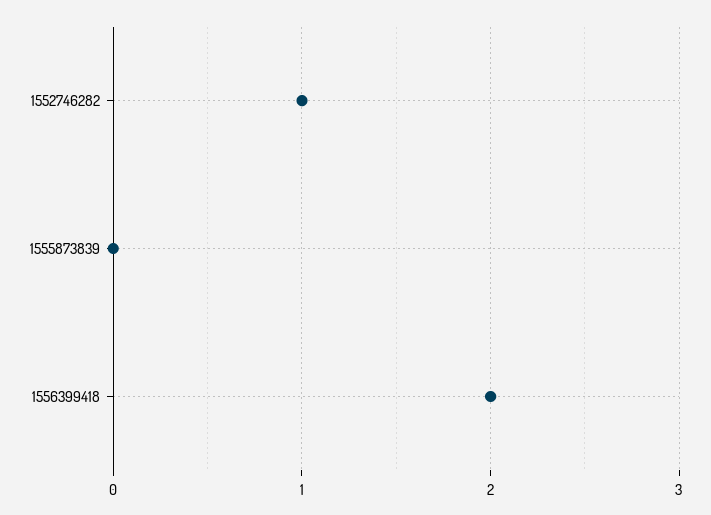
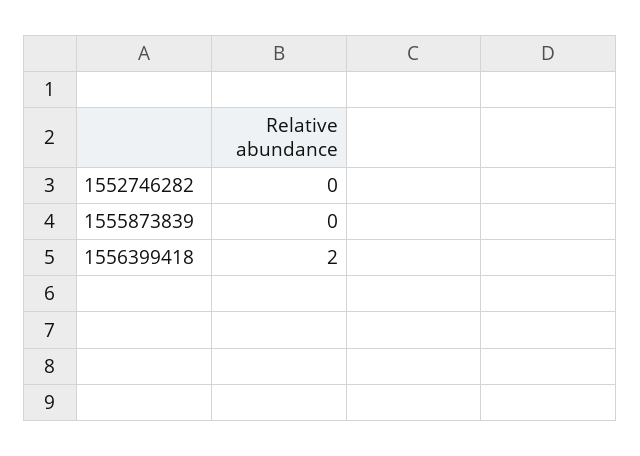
  {
-   "1552746282": 1,
+   "1552746282": 0,
    "1555873839": 0,
    "1556399418": 2
  }

